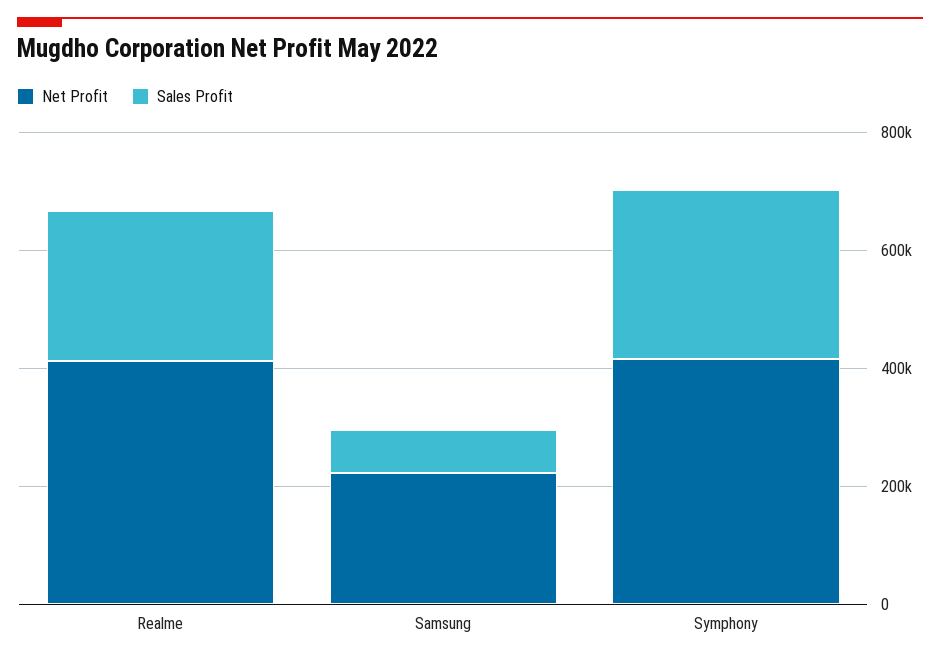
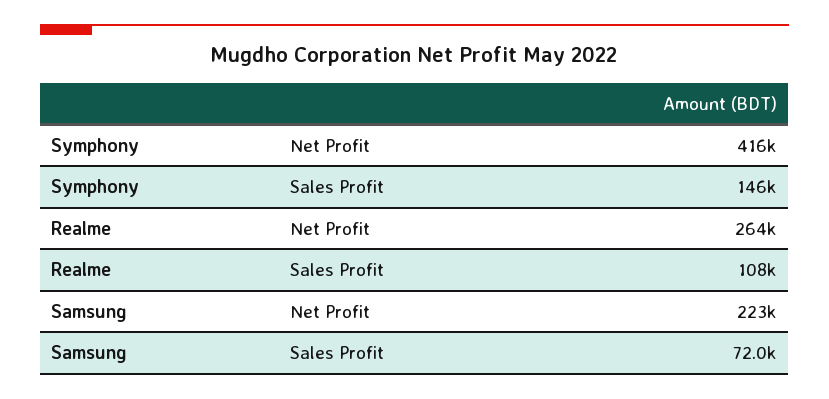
  {
    "Net Profit": {
-     "Realme": 400000,
+     "Realme": 264000,
      "Samsung": 223000,
      "Symphony": 416000
    },
    "Sales Profit": {
-     "Realme": 250000,
+     "Realme": 108000,
      "Samsung": 72000,
-     "Symphony": 300000
+     "Symphony": 146000
    }
  }

